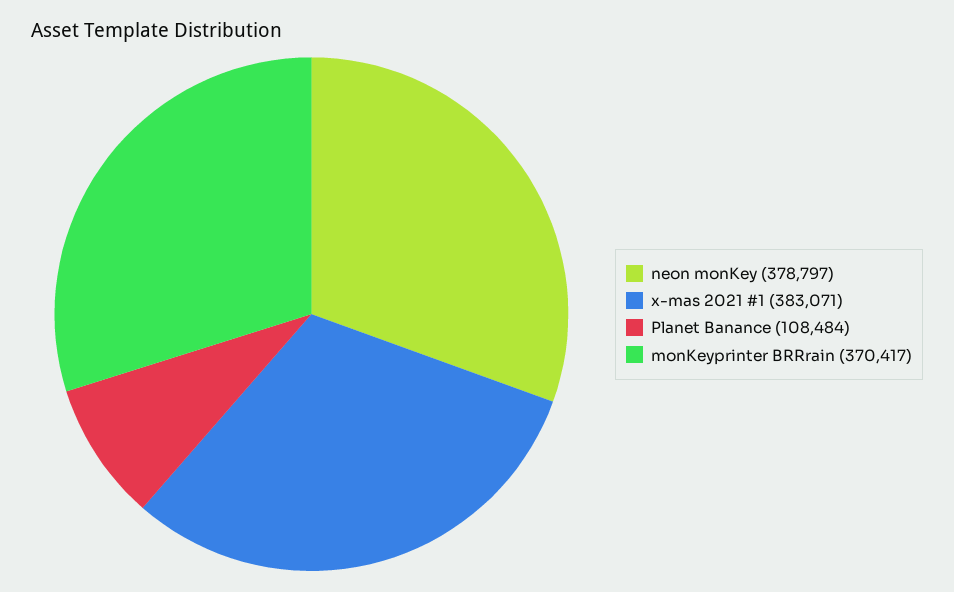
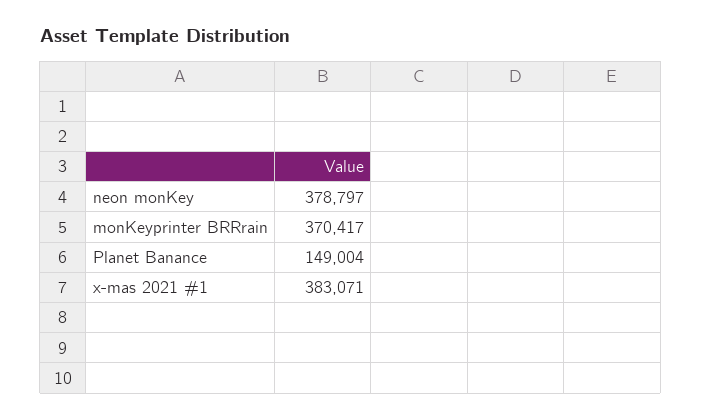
  {
    "neon monKey": 378797,
    "x-mas 2021 #1": 383071,
-   "Planet Banance": 108484,
+   "Planet Banance": 149004,
    "monKeyprinter BRRrain": 370417
  }

